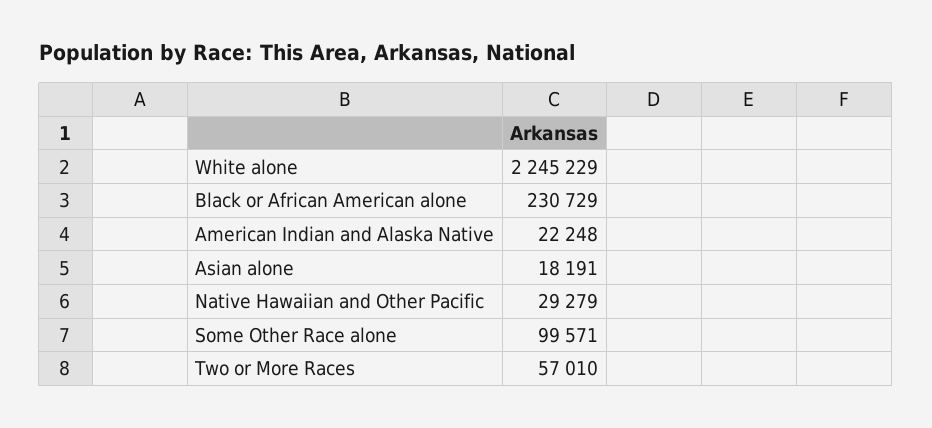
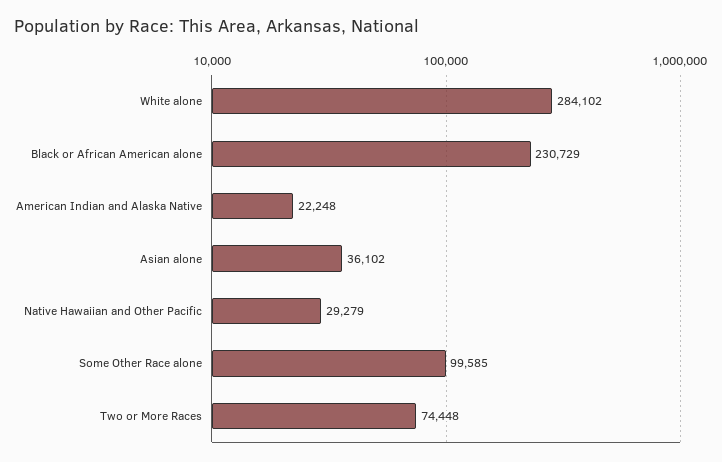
  {
-   "White alone": 2245229,
+   "White alone": 284102,
    "Black or African American alone": 230729,
    "American Indian and Alaska Native": 22248,
-   "Asian alone": 18191,
+   "Asian alone": 36102,
    "Native Hawaiian and Other Pacific": 29279,
-   "Some Other Race alone": 99571,
+   "Some Other Race alone": 99585,
-   "Two or More Races": 57010
+   "Two or More Races": 74448
  }

